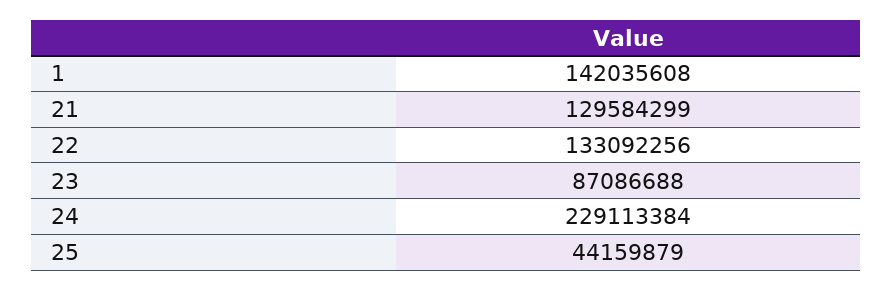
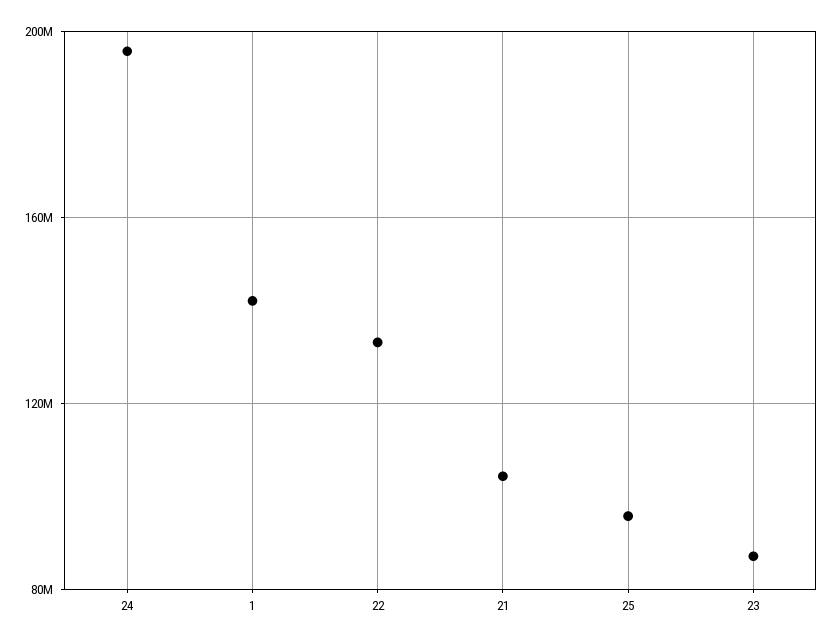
  {
    "1": 142035608,
-   "21": 129584299,
+   "21": 105000000,
    "22": 133092256,
    "23": 87086688,
-   "24": 229113384,
+   "24": 195000000,
-   "25": 44159879
+   "25": 95000000
  }

